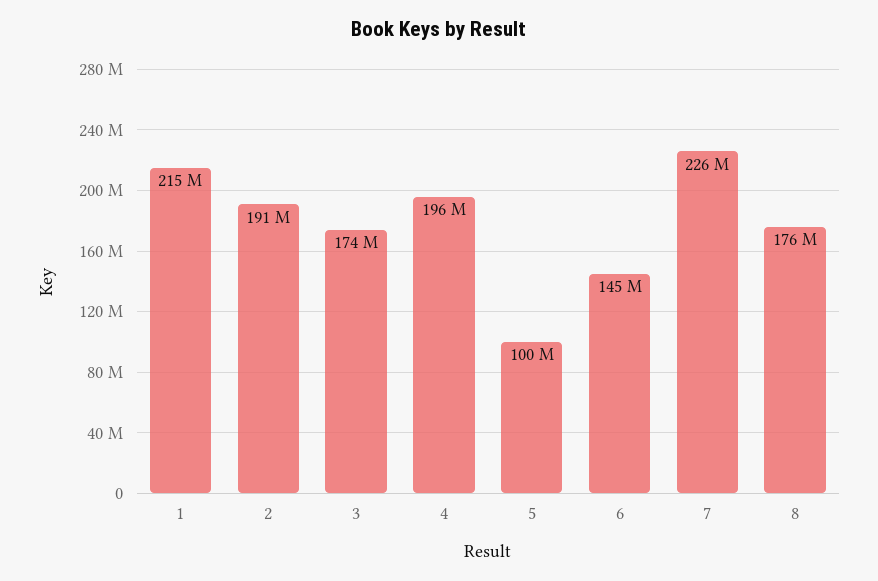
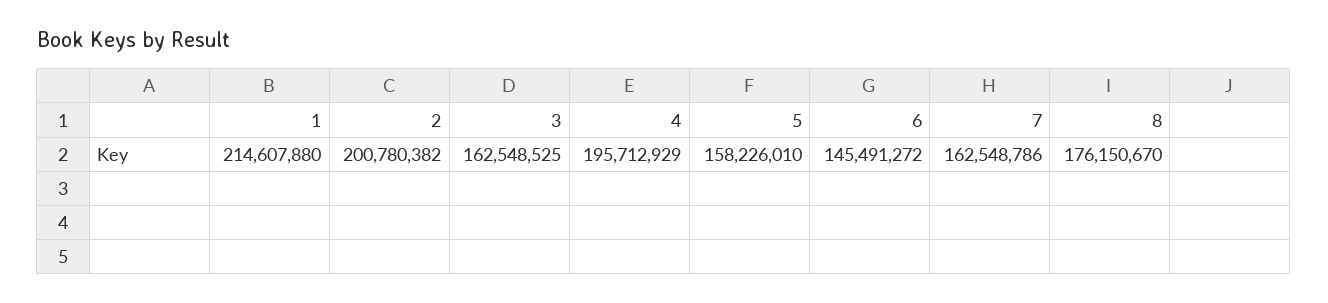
  {
    "1": 214607880,
-   "2": 191000000,
+   "2": 200780382,
-   "3": 174000000,
+   "3": 162548525,
    "4": 195712929,
-   "5": 100000000,
+   "5": 158226010,
    "6": 145491272,
-   "7": 226000000,
+   "7": 162548786,
    "8": 176150670
  }

